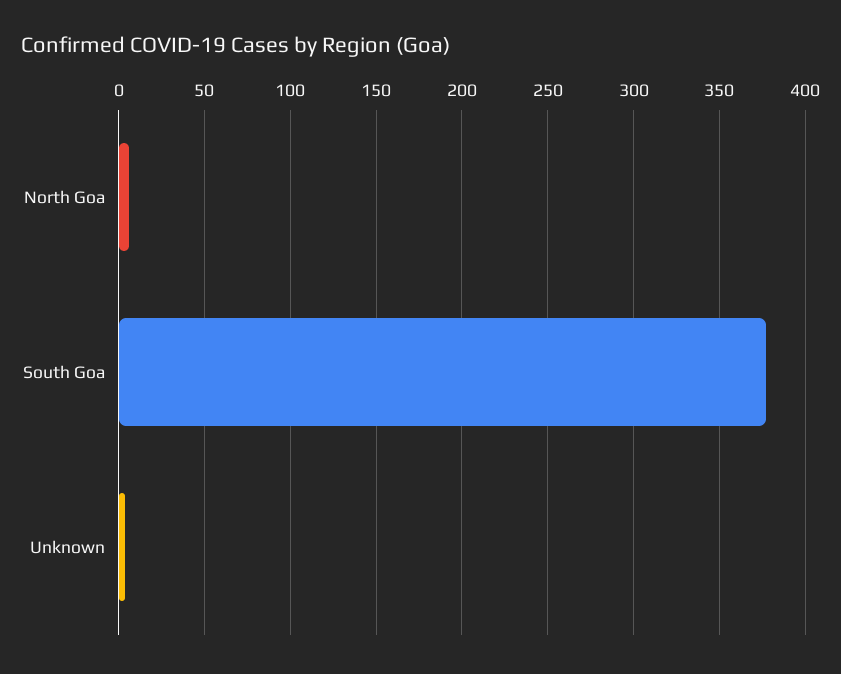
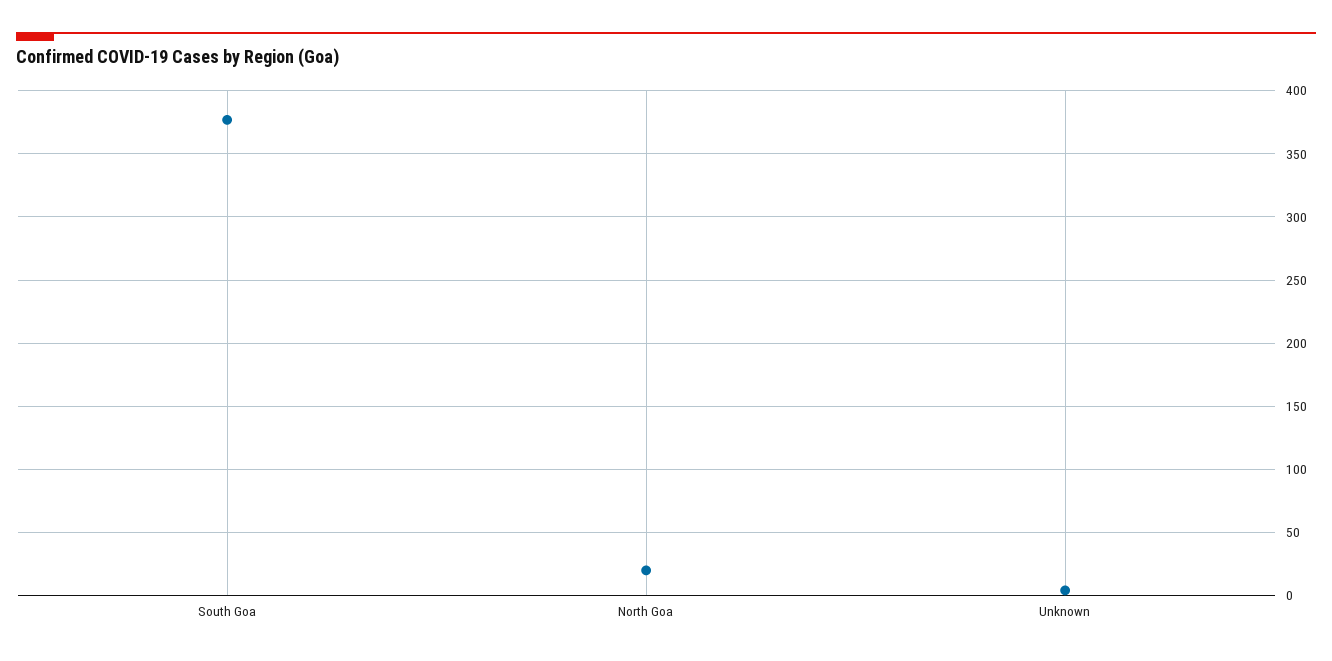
  {
-   "North Goa": 5,
+   "North Goa": 20,
    "South Goa": 375,
    "Unknown": 5
  }

